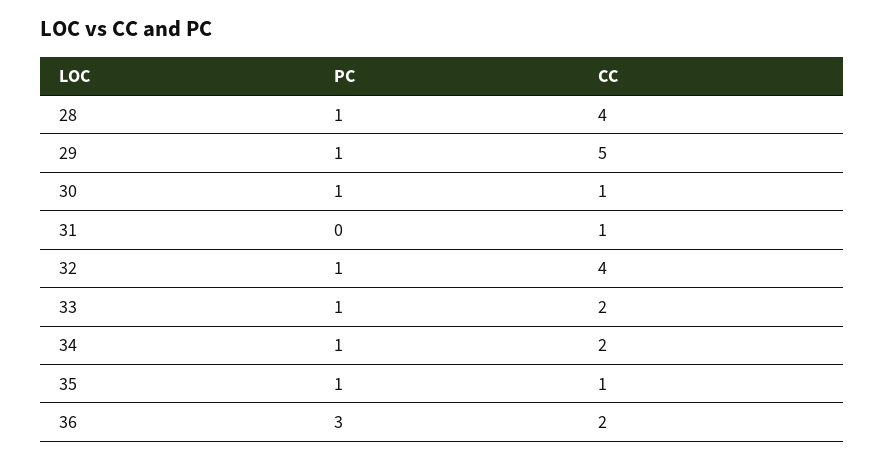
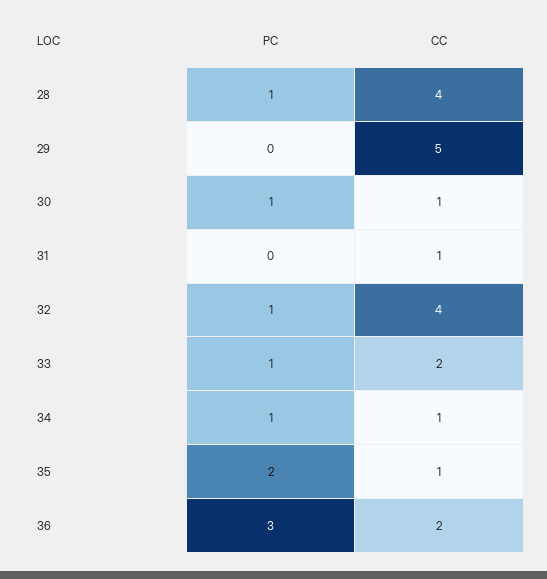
  {
    "PC": {
      "28": 1,
-     "29": 1,
+     "29": 0,
      "30": 1,
      "31": 0,
      "32": 1,
      "33": 1,
      "34": 1,
-     "35": 1,
+     "35": 2,
      "36": 3
    },
    "CC": {
      "28": 4,
      "29": 5,
      "30": 1,
      "31": 1,
      "32": 4,
      "33": 2,
-     "34": 2,
+     "34": 1,
      "35": 1,
      "36": 2
    }
  }

